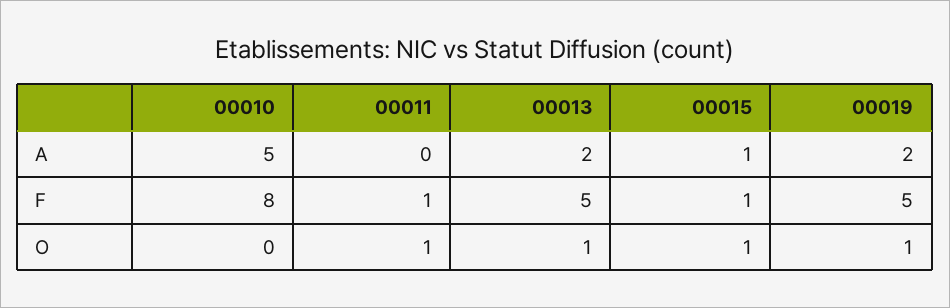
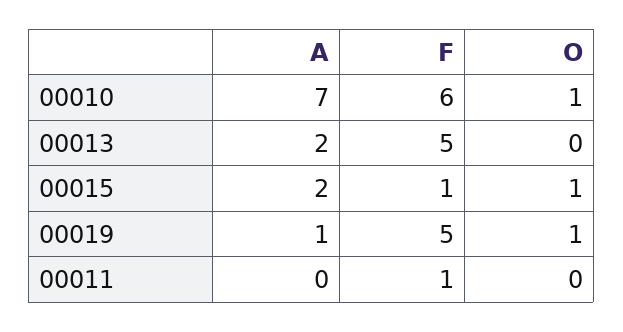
  {
    "00010": {
-     "A": 5,
+     "A": 7,
-     "F": 8,
+     "F": 6,
-     "O": 0
+     "O": 1
    },
    "00011": {
      "A": 0,
      "F": 1,
-     "O": 1
+     "O": 0
    },
    "00013": {
      "A": 2,
      "F": 5,
-     "O": 1
+     "O": 0
    },
    "00015": {
-     "A": 1,
+     "A": 2,
      "F": 1,
      "O": 1
    },
    "00019": {
-     "A": 2,
+     "A": 1,
      "F": 5,
      "O": 1
    }
  }

